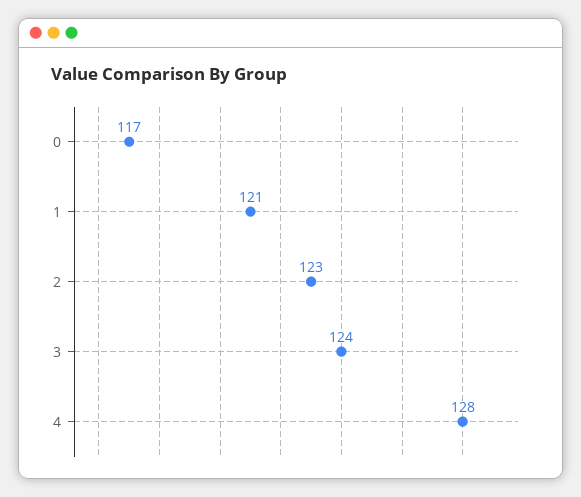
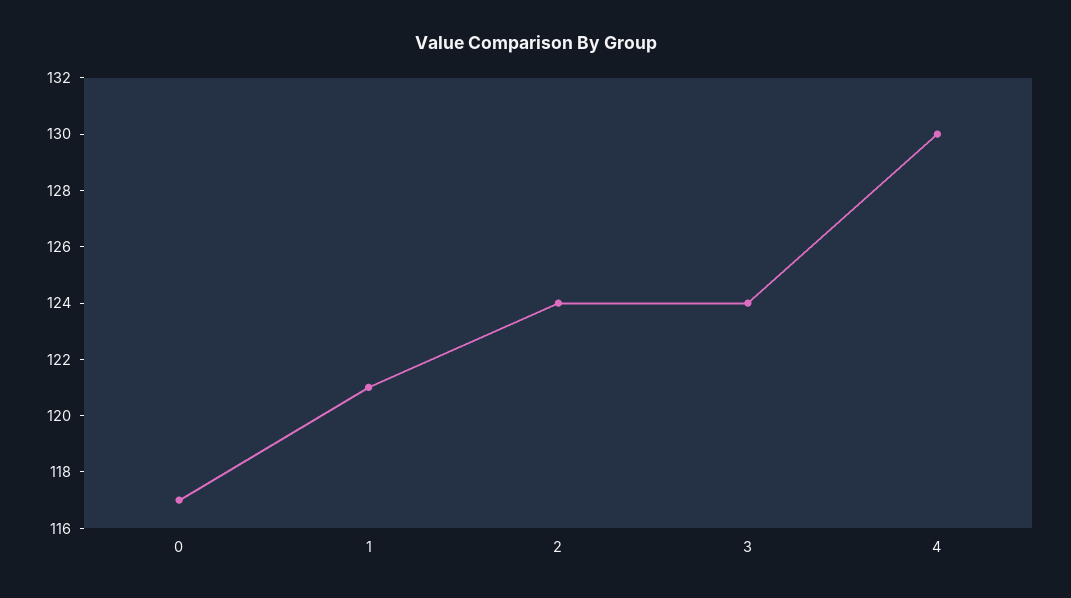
  {
    "0": 117,
    "1": 121,
-   "2": 123,
+   "2": 124,
    "3": 124,
-   "4": 128
+   "4": 130
  }

